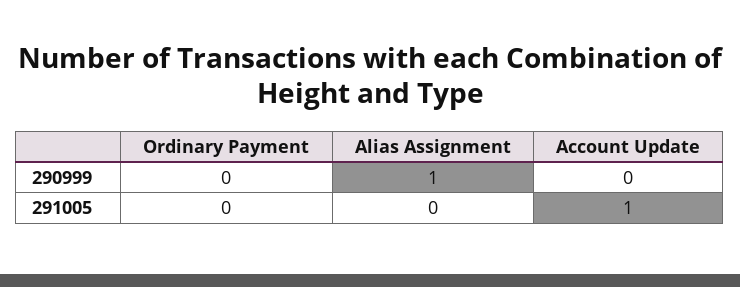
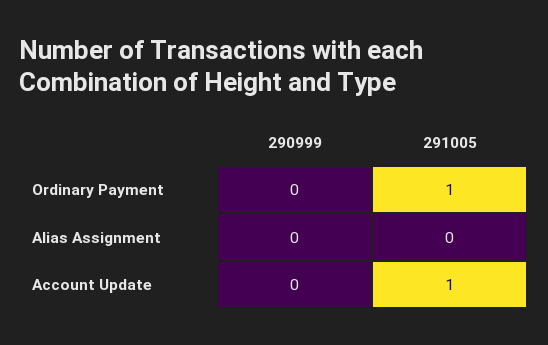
  {
    "Ordinary Payment": {
      "290999": 0,
-     "291005": 0
+     "291005": 1
    },
    "Alias Assignment": {
-     "290999": 1,
+     "290999": 0,
      "291005": 0
    },
    "Account Update": {
      "290999": 0,
      "291005": 1
    }
  }

